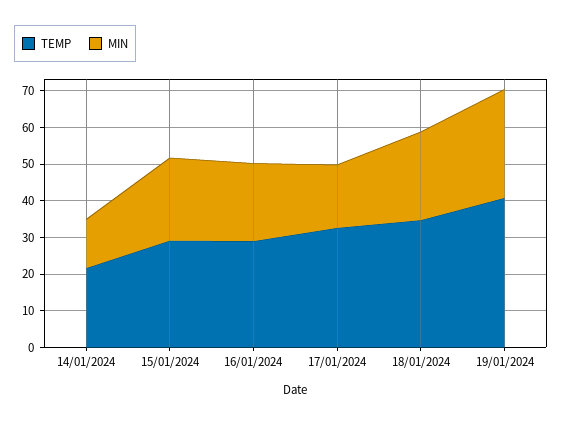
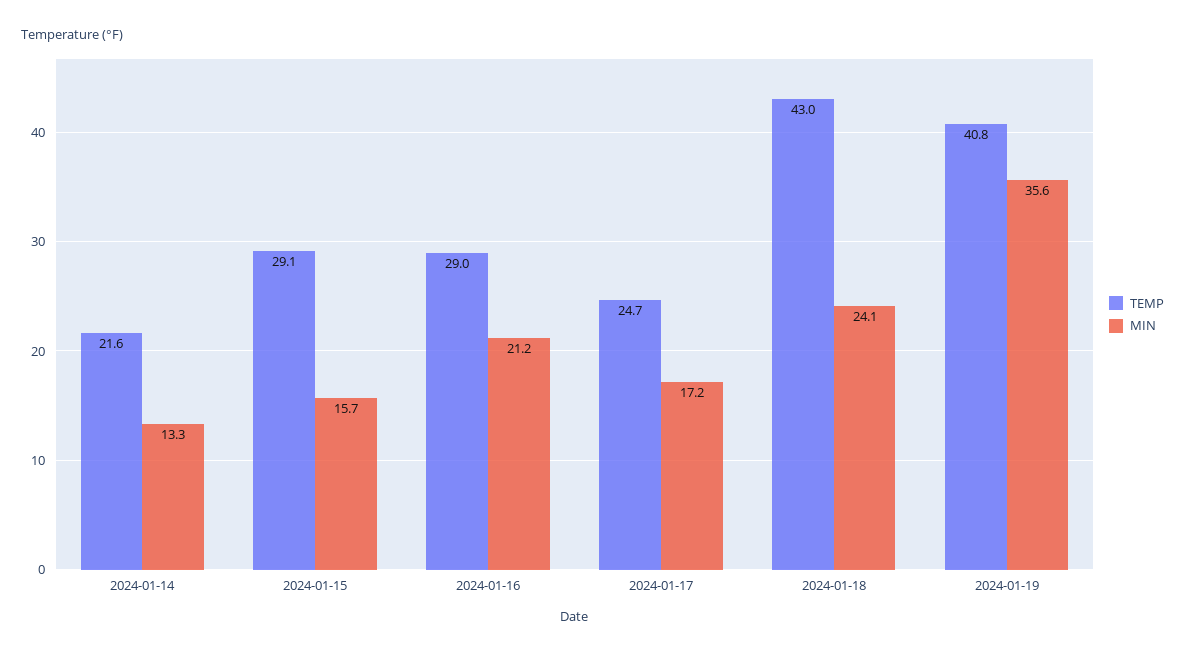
  {
    "TEMP": {
      "14/01/2024": 21.6,
      "15/01/2024": 29.1,
      "16/01/2024": 29,
-     "17/01/2024": 32.5,
+     "17/01/2024": 24.7,
-     "18/01/2024": 35,
+     "18/01/2024": 43,
      "19/01/2024": 40.8
    },
    "MIN": {
      "14/01/2024": 13.3,
-     "15/01/2024": 22.5,
+     "15/01/2024": 15.7,
      "16/01/2024": 21.2,
      "17/01/2024": 17.2,
      "18/01/2024": 24.1,
-     "19/01/2024": 30
+     "19/01/2024": 35.6
    }
  }

